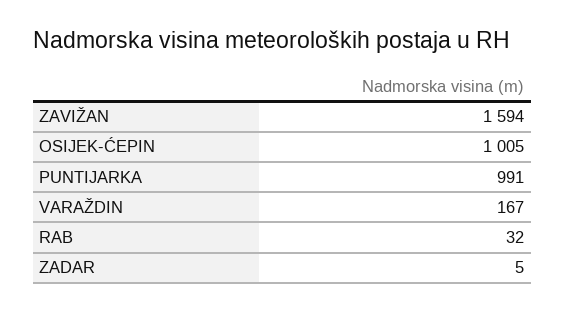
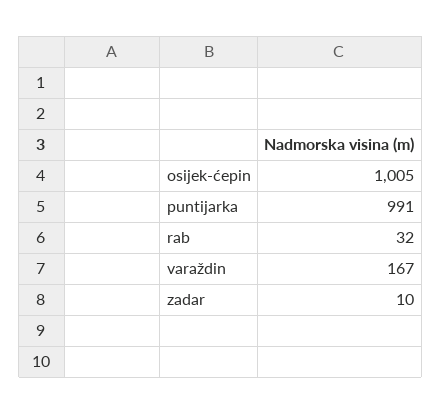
  {
-   "ZAVIŽAN": 1594,
    "OSIJEK-ĆEPIN": 1005,
    "PUNTIJARKA": 991,
    "VARAŽDIN": 167,
    "RAB": 32,
-   "ZADAR": 5
+   "ZADAR": 10
  }

